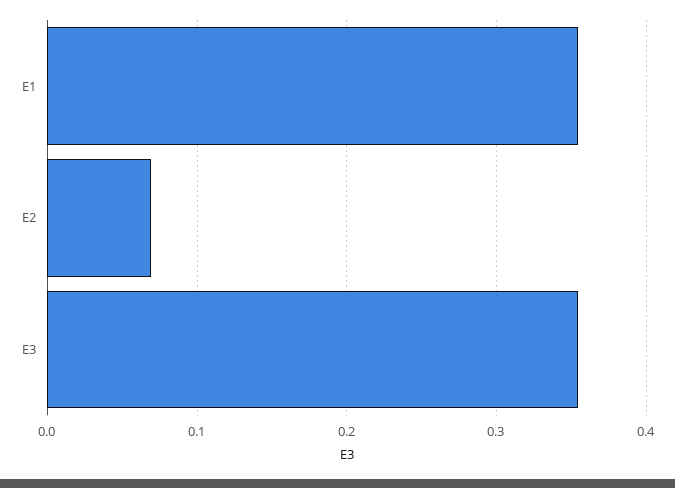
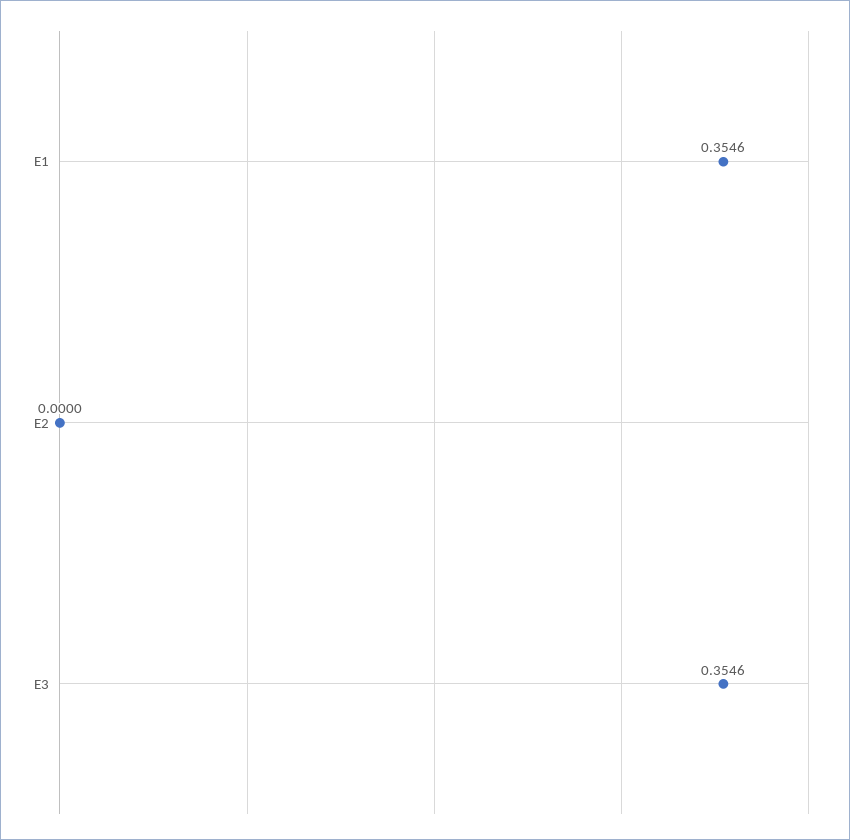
  {
    "E1": 0.3546,
-   "E2": 0.07,
+   "E2": 0,
    "E3": 0.3546
  }

